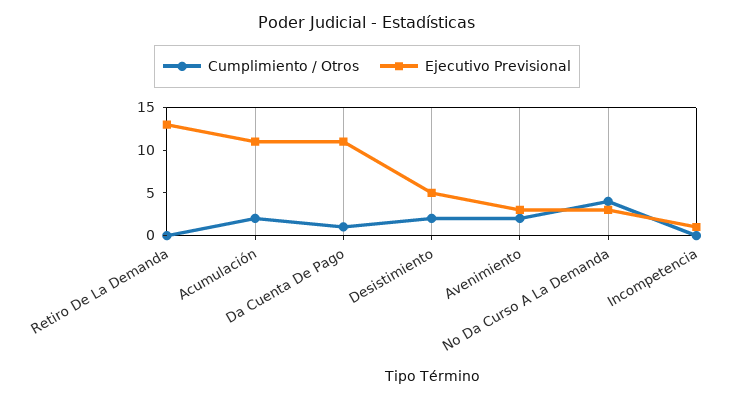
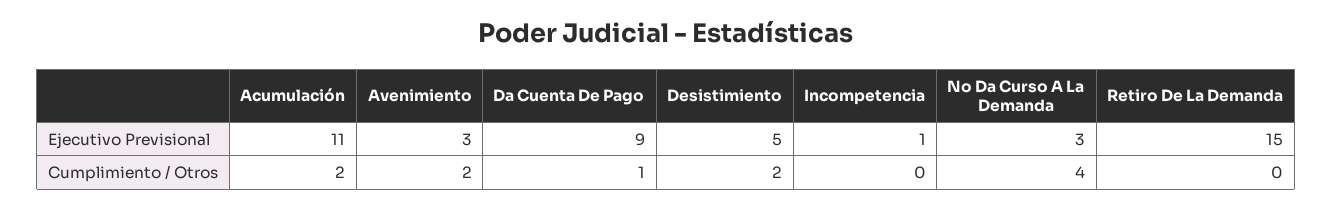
  {
    "Cumplimiento / Otros": {
      "Retiro De La Demanda": 0,
      "Acumulación": 2,
      "Da Cuenta De Pago": 1,
      "Desistimiento": 2,
      "Avenimiento": 2,
      "No Da Curso A La Demanda": 4,
      "Incompetencia": 0
    },
    "Ejecutivo Previsional": {
-     "Retiro De La Demanda": 13,
+     "Retiro De La Demanda": 15,
      "Acumulación": 11,
-     "Da Cuenta De Pago": 11,
+     "Da Cuenta De Pago": 9,
      "Desistimiento": 5,
      "Avenimiento": 3,
      "No Da Curso A La Demanda": 3,
      "Incompetencia": 1
    }
  }

